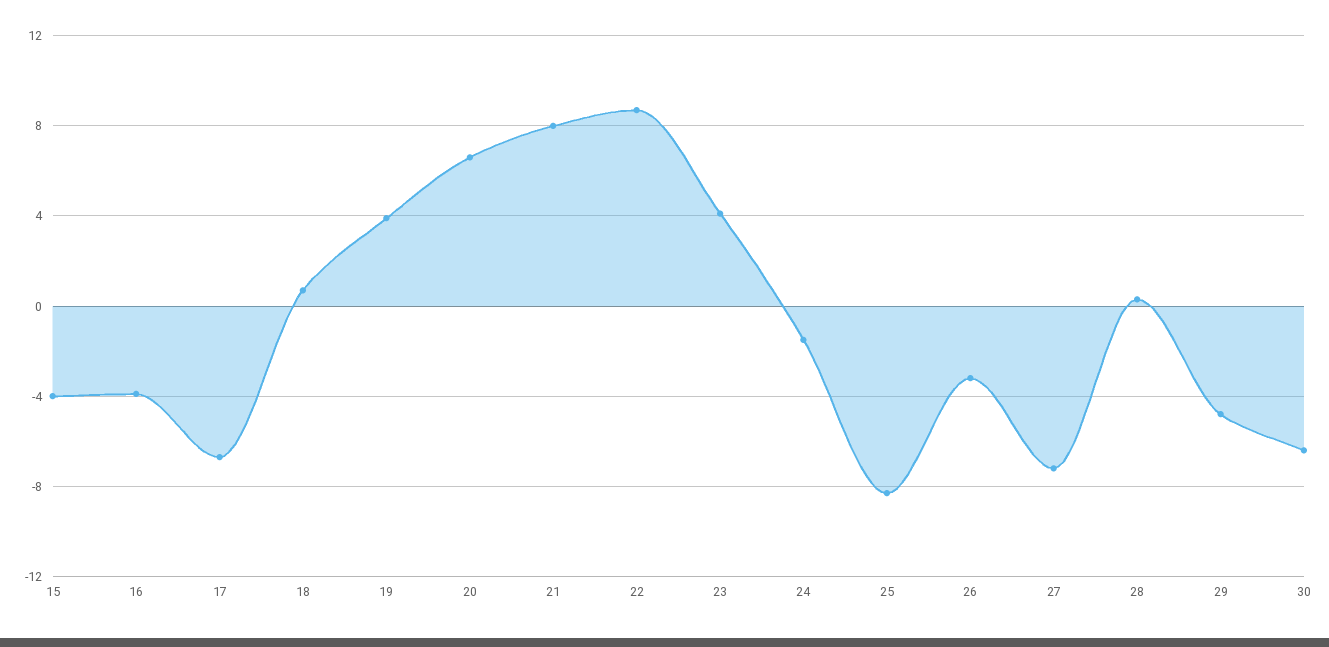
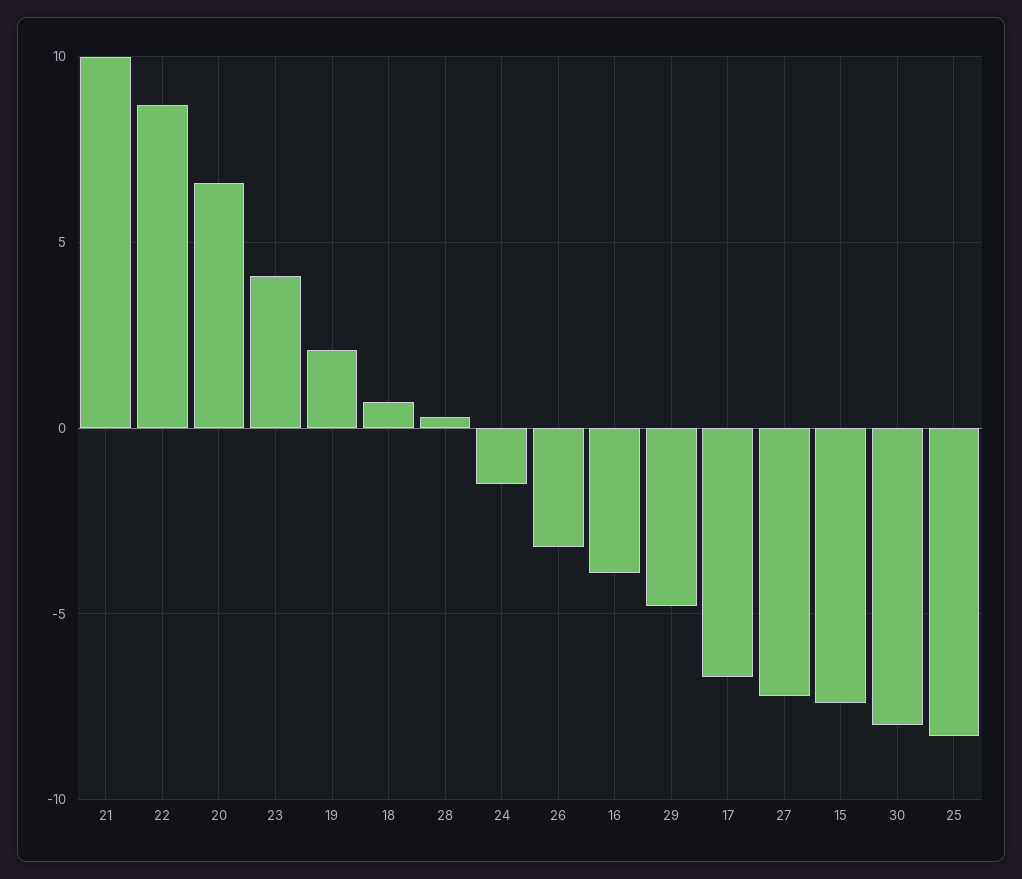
  {
-   "15": -4,
+   "15": -7.5,
    "16": -4,
    "17": -6.5,
    "18": 0.5,
-   "19": 4,
+   "19": 2,
    "20": 6.5,
-   "21": 8,
+   "21": 10,
    "22": 8.5,
    "23": 4,
    "24": -1.5,
    "25": -8.5,
    "26": -3,
    "27": -7,
    "28": 0.5,
    "29": -5,
-   "30": -6.5
+   "30": -8
  }

